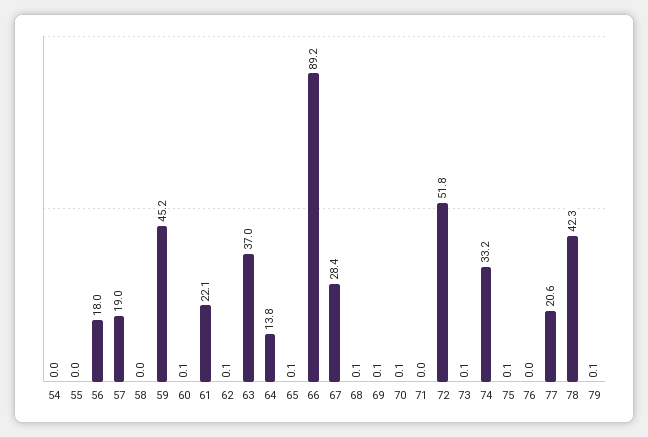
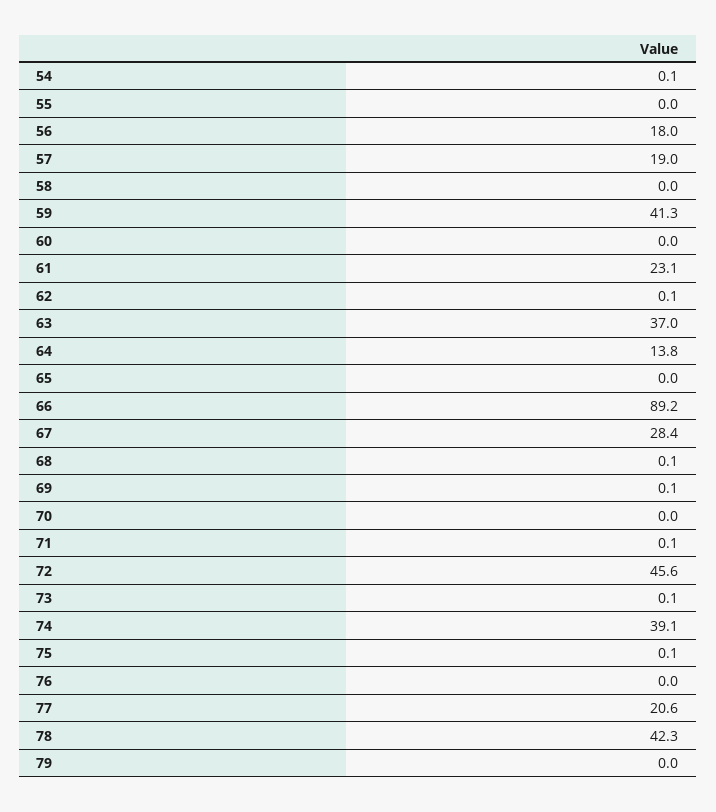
  {
-   "54": 0,
+   "54": 0.1,
    "55": 0,
    "56": 18,
    "57": 19,
    "58": 0,
-   "59": 45.2,
+   "59": 41.3,
-   "60": 0.1,
+   "60": 0,
-   "61": 22.1,
+   "61": 23.1,
    "62": 0.1,
    "63": 37,
    "64": 13.8,
-   "65": 0.1,
+   "65": 0,
    "66": 89.2,
    "67": 28.4,
    "68": 0.1,
    "69": 0.1,
-   "70": 0.1,
+   "70": 0,
-   "71": 0,
+   "71": 0.1,
-   "72": 51.8,
+   "72": 45.6,
    "73": 0.1,
-   "74": 33.2,
+   "74": 39.1,
    "75": 0.1,
    "76": 0,
    "77": 20.6,
    "78": 42.3,
-   "79": 0.1
+   "79": 0
  }

